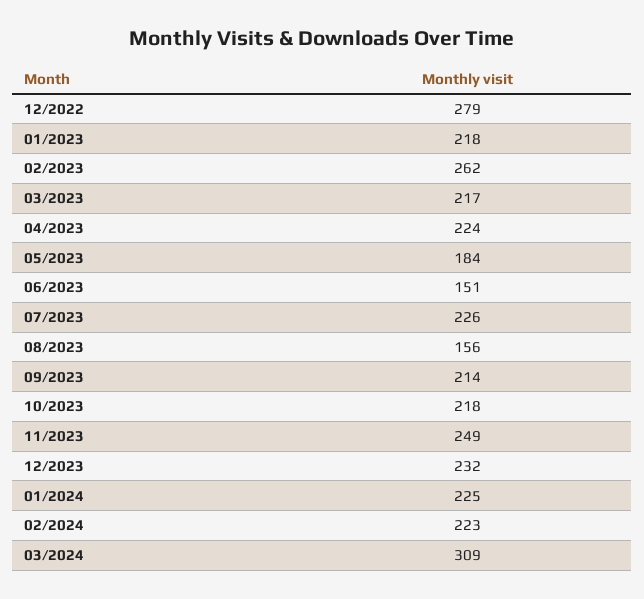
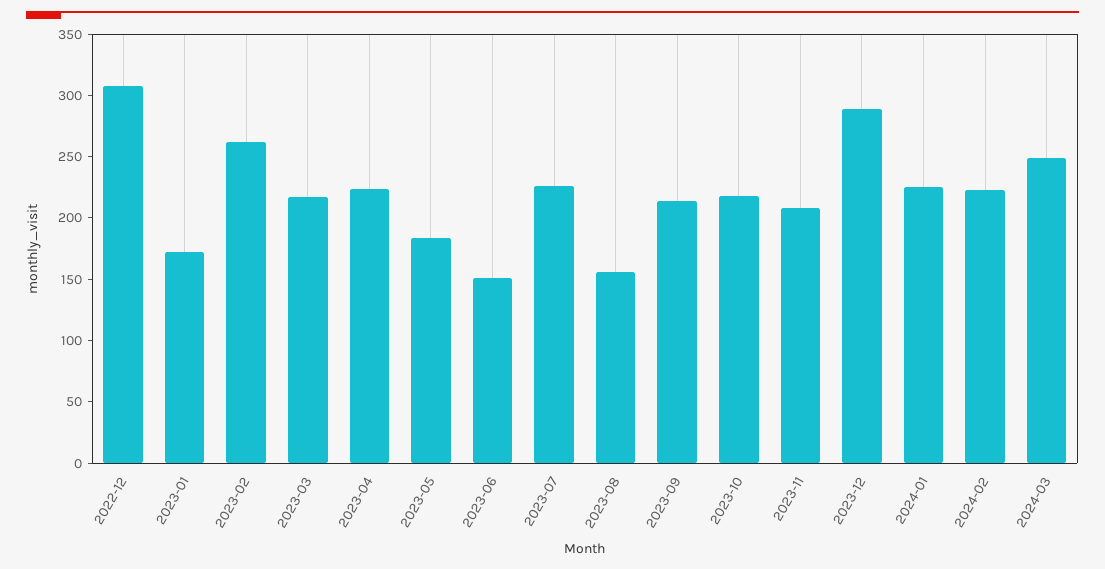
  {
-   "12/2022": 279,
+   "12/2022": 310,
-   "01/2023": 218,
+   "01/2023": 170,
    "02/2023": 262,
    "03/2023": 217,
    "04/2023": 224,
    "05/2023": 184,
    "06/2023": 151,
    "07/2023": 226,
    "08/2023": 156,
    "09/2023": 214,
    "10/2023": 218,
-   "11/2023": 249,
+   "11/2023": 210,
-   "12/2023": 232,
+   "12/2023": 290,
    "01/2024": 225,
    "02/2024": 223,
-   "03/2024": 309
+   "03/2024": 250
  }

